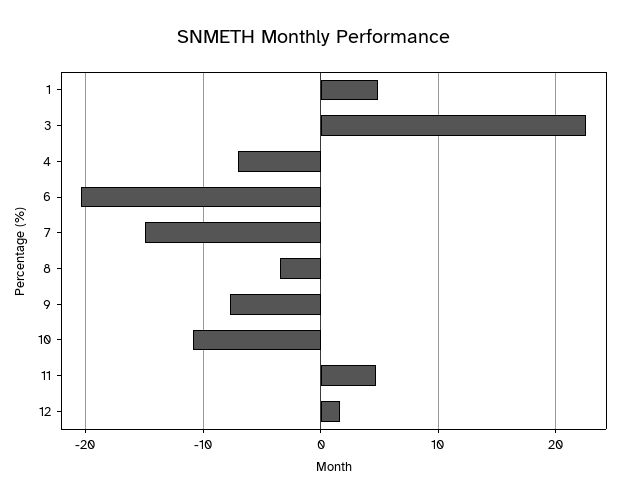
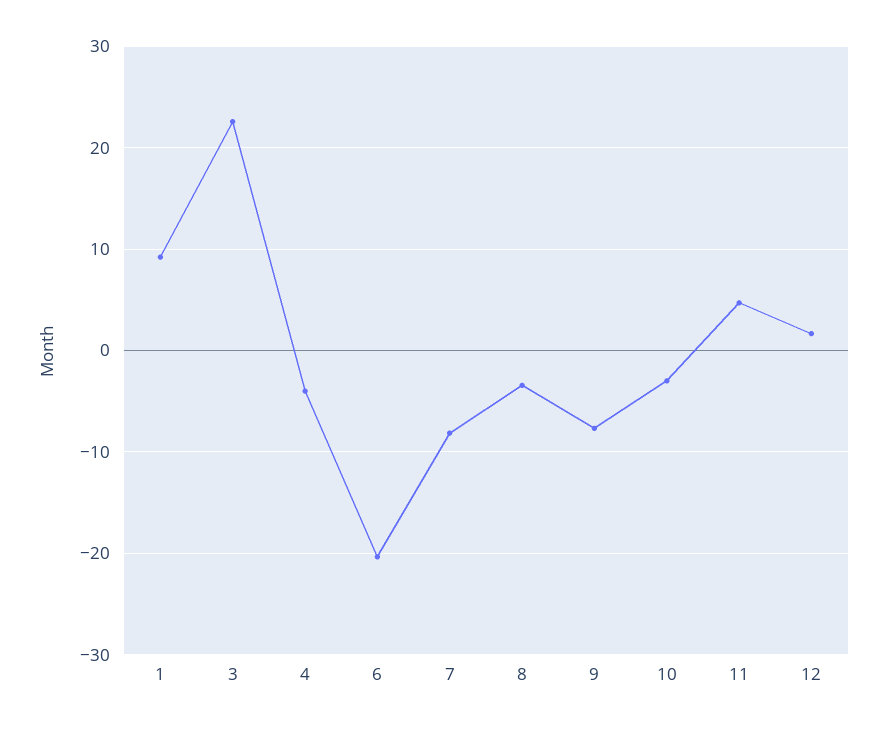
  {
-   "1": 5,
+   "1": 9,
    "3": 23,
-   "4": -7,
+   "4": -4,
    "6": -20,
-   "7": -15,
+   "7": -8,
    "8": -3,
    "9": -8,
-   "10": -11,
+   "10": -3,
    "11": 5,
    "12": 2
  }

